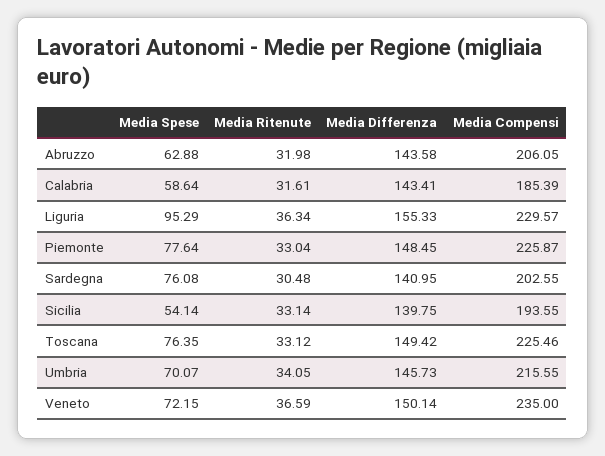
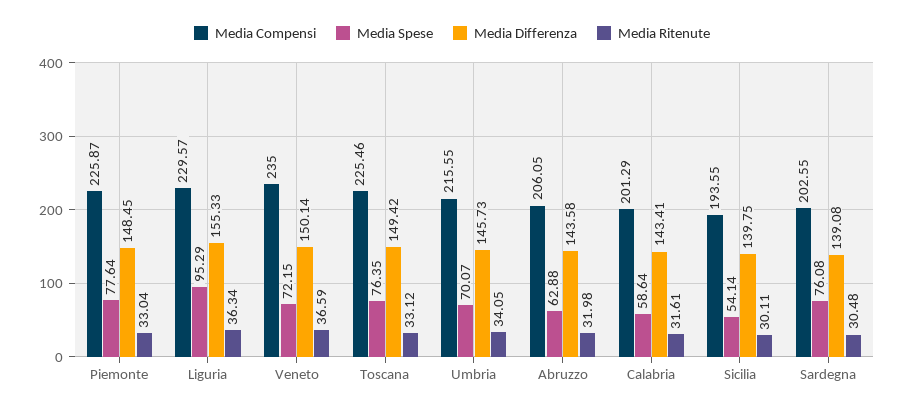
  {
    "Media Spese": {
      "Abruzzo": 62.88,
      "Calabria": 58.64,
      "Liguria": 95.29,
      "Piemonte": 77.64,
      "Sardegna": 76.08,
      "Sicilia": 54.14,
      "Toscana": 76.35,
      "Umbria": 70.07,
      "Veneto": 72.15
    },
    "Media Ritenute": {
      "Abruzzo": 31.98,
      "Calabria": 31.61,
      "Liguria": 36.34,
      "Piemonte": 33.04,
      "Sardegna": 30.48,
-     "Sicilia": 33.14,
+     "Sicilia": 30.11,
      "Toscana": 33.12,
      "Umbria": 34.05,
      "Veneto": 36.59
    },
    "Media Differenza": {
      "Abruzzo": 143.58,
      "Calabria": 143.41,
      "Liguria": 155.33,
      "Piemonte": 148.45,
-     "Sardegna": 140.95,
+     "Sardegna": 139.08,
      "Sicilia": 139.75,
      "Toscana": 149.42,
      "Umbria": 145.73,
      "Veneto": 150.14
    },
    "Media Compensi": {
      "Abruzzo": 206.05,
-     "Calabria": 185.39,
+     "Calabria": 201.29,
      "Liguria": 229.57,
      "Piemonte": 225.87,
      "Sardegna": 202.55,
      "Sicilia": 193.55,
      "Toscana": 225.46,
      "Umbria": 215.55,
      "Veneto": 235
    }
  }

